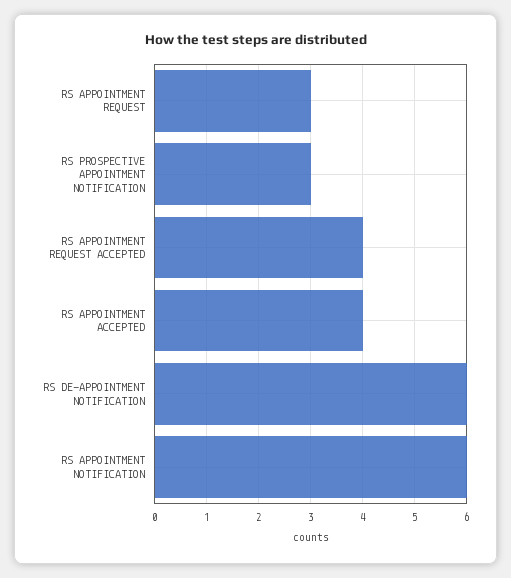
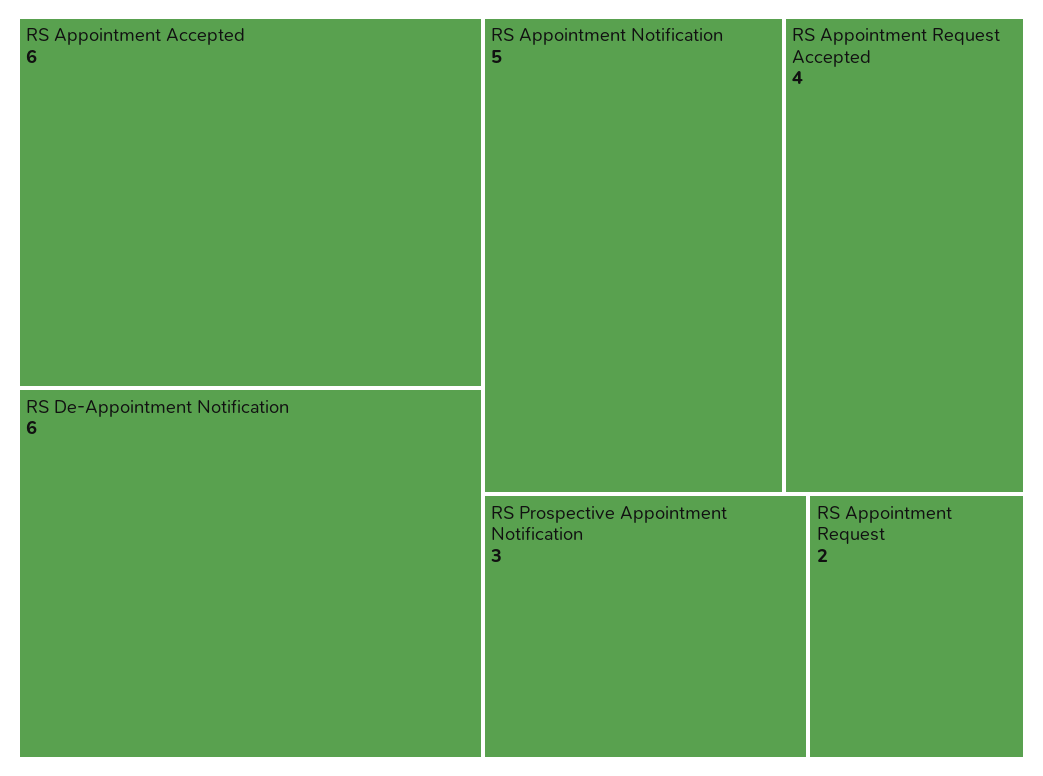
  {
-   "RS APPOINTMENT REQUEST": 3,
+   "RS APPOINTMENT REQUEST": 2,
    "RS PROSPECTIVE APPOINTMENT NOTIFICATION": 3,
    "RS APPOINTMENT REQUEST ACCEPTED": 4,
-   "RS APPOINTMENT ACCEPTED": 4,
+   "RS APPOINTMENT ACCEPTED": 6,
    "RS DE-APPOINTMENT NOTIFICATION": 6,
-   "RS APPOINTMENT NOTIFICATION": 6
+   "RS APPOINTMENT NOTIFICATION": 5
  }

